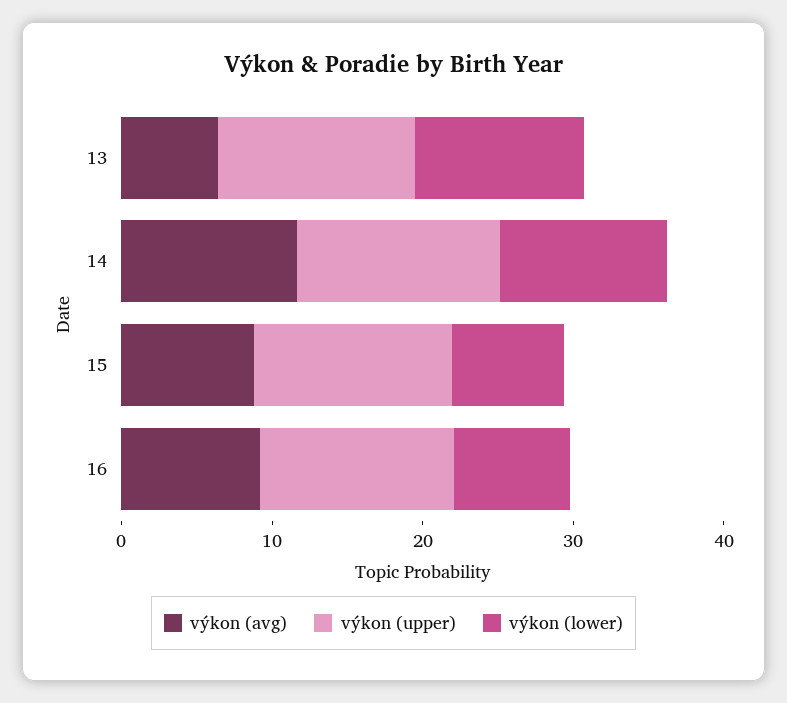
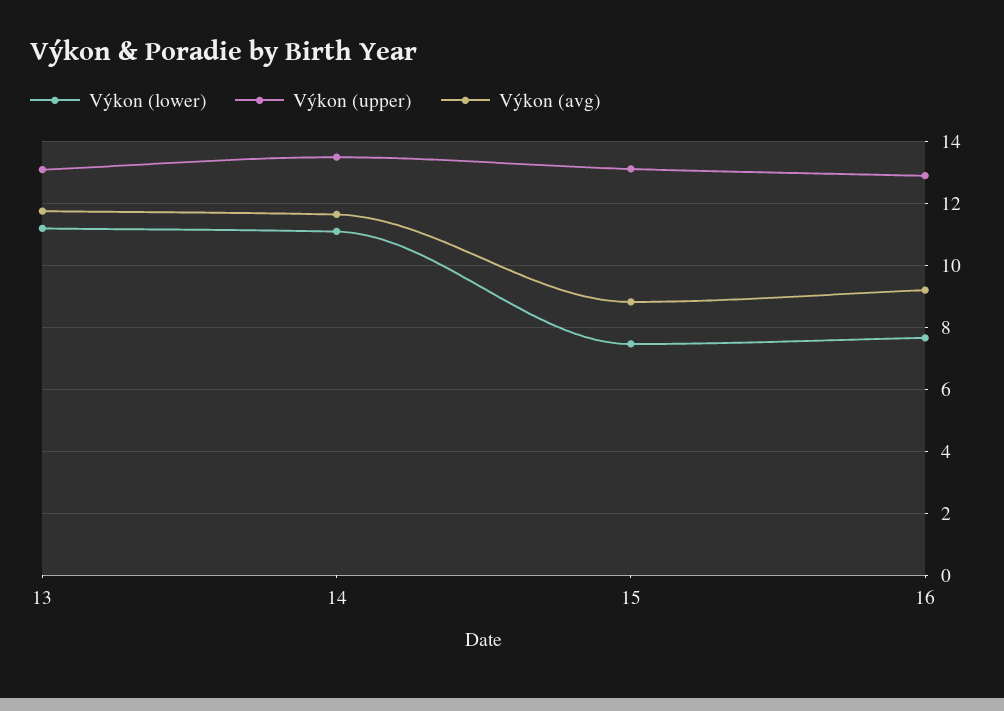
  {
    "výkon (avg)": {
-     "13": 6,
+     "13": 11.8,
      "14": 11.6,
      "15": 8.8,
      "16": 9.2
    },
    "výkon (upper)": {
      "13": 13.2,
      "14": 13.6,
      "15": 13.2,
      "16": 13
    },
    "výkon (lower)": {
      "13": 11.2,
      "14": 11.2,
      "15": 7.4,
      "16": 7.6
    }
  }

